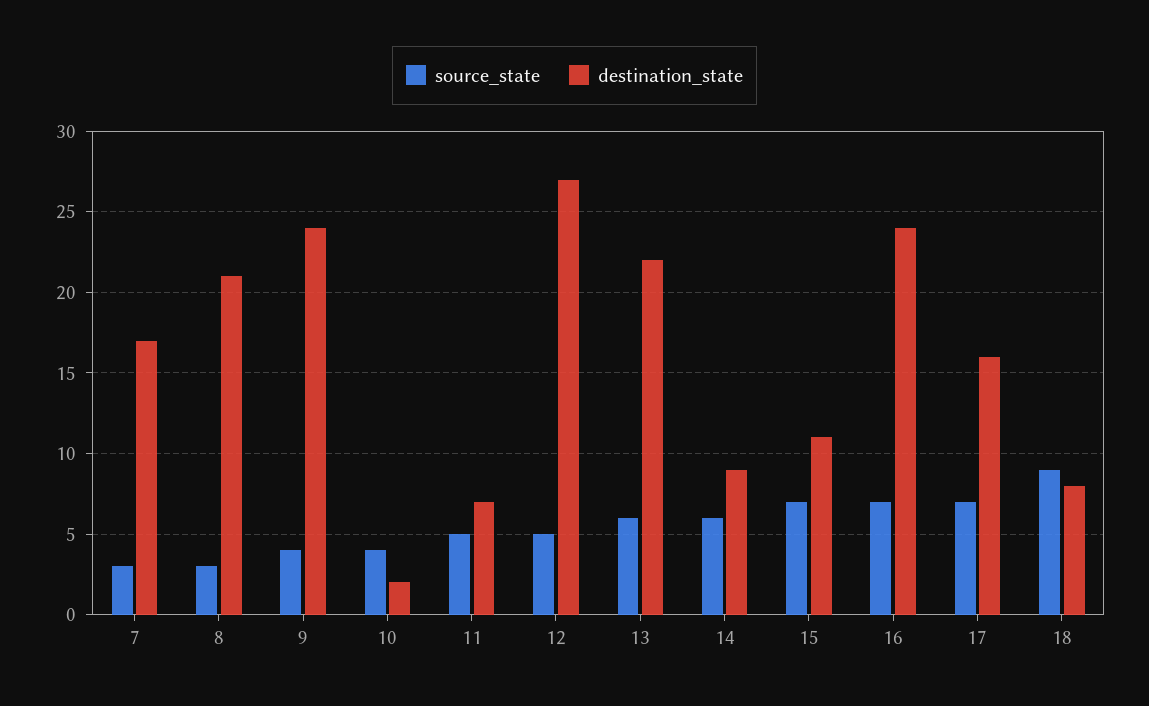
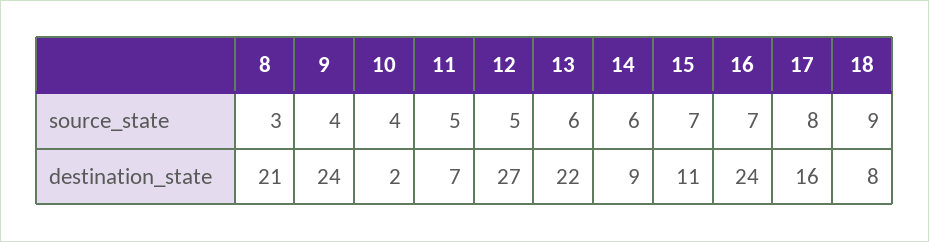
  {
    "source_state": {
-     "7": 3,
      "8": 3,
      "9": 4,
      "10": 4,
      "11": 5,
      "12": 5,
      "13": 6,
      "14": 6,
      "15": 7,
      "16": 7,
-     "17": 7,
+     "17": 8,
      "18": 9
    },
    "destination_state": {
-     "7": 17,
      "8": 21,
      "9": 24,
      "10": 2,
      "11": 7,
      "12": 27,
      "13": 22,
      "14": 9,
      "15": 11,
      "16": 24,
      "17": 16,
      "18": 8
    }
  }

